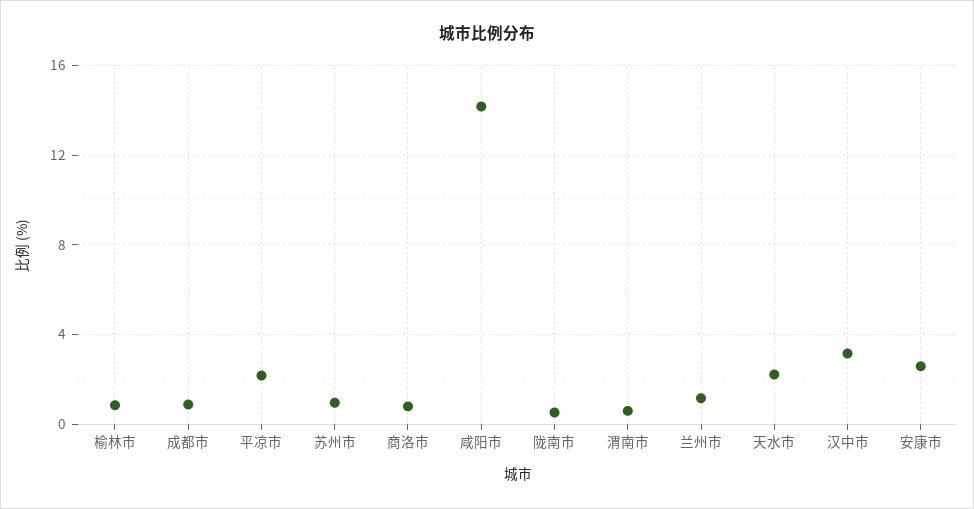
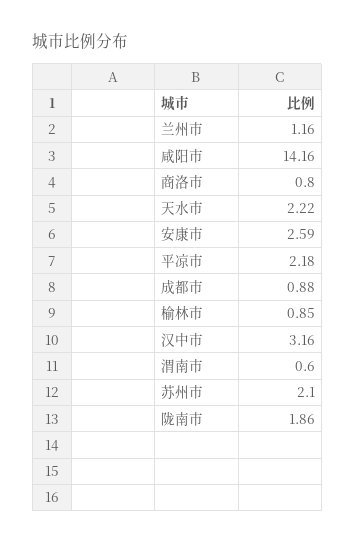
  {
    "榆林市": 0.85,
    "成都市": 0.88,
    "平凉市": 2.18,
-   "苏州市": 1,
+   "苏州市": 2.1,
    "商洛市": 0.8,
    "咸阳市": 14.16,
-   "陇南市": 0.5,
+   "陇南市": 1.86,
    "渭南市": 0.6,
    "兰州市": 1.16,
    "天水市": 2.22,
    "汉中市": 3.16,
    "安康市": 2.59
  }

